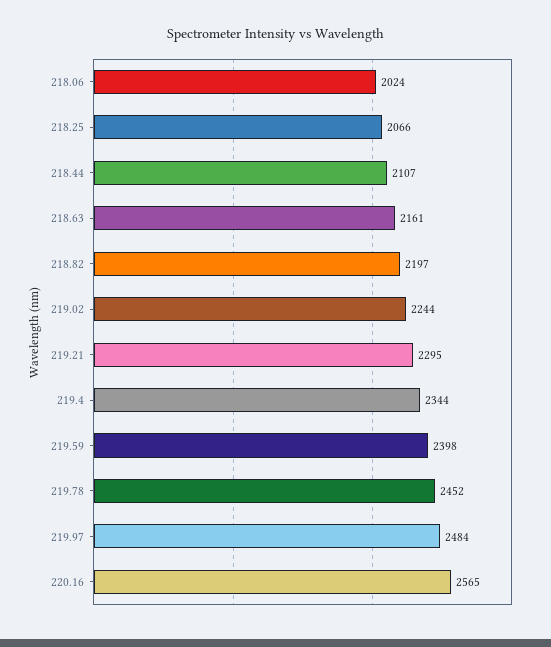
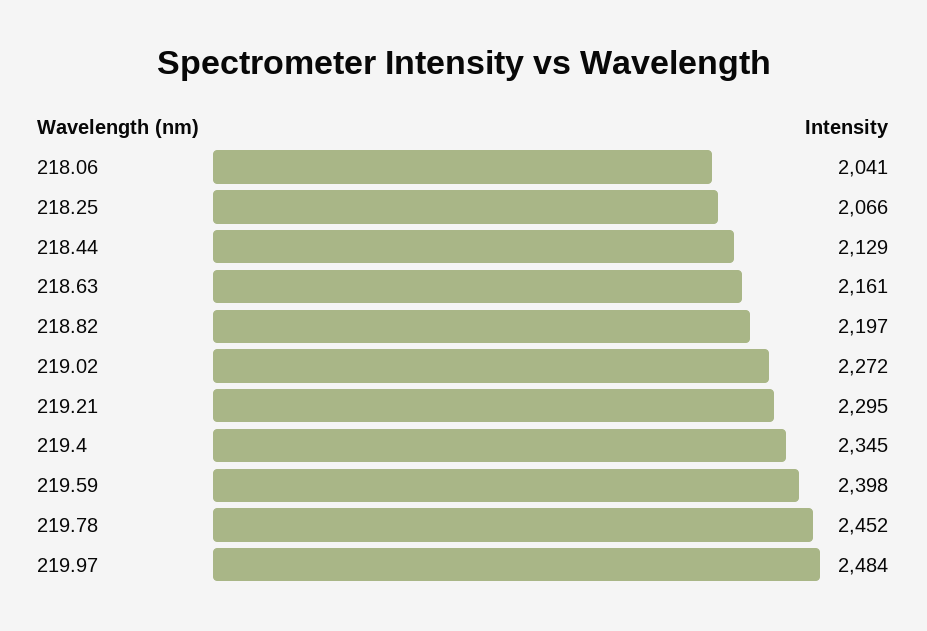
  {
-   "218.06": 2024,
+   "218.06": 2041,
    "218.25": 2066,
-   "218.44": 2107,
+   "218.44": 2129,
    "218.63": 2161,
    "218.82": 2197,
-   "219.02": 2244,
+   "219.02": 2272,
    "219.21": 2295,
-   "219.4": 2344,
+   "219.4": 2345,
    "219.59": 2398,
    "219.78": 2452,
-   "219.97": 2484,
+   "219.97": 2484
-   "220.16": 2565
  }

